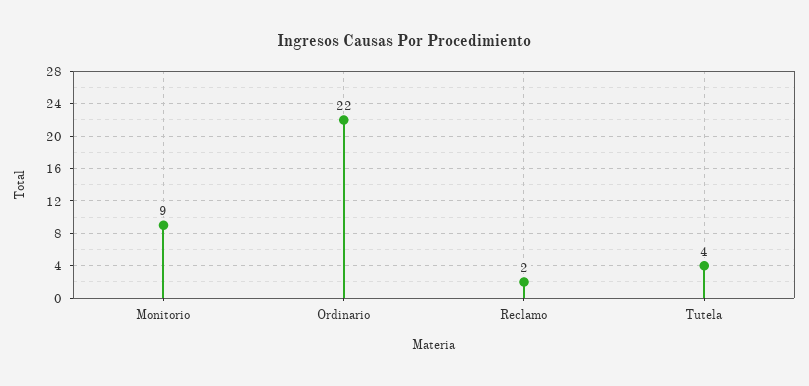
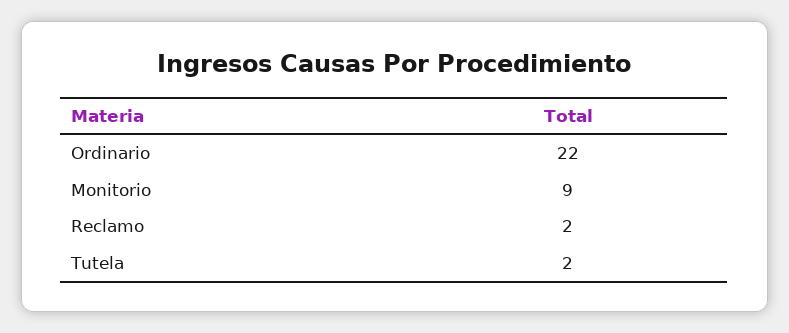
  {
    "Monitorio": 9,
    "Ordinario": 22,
    "Reclamo": 2,
-   "Tutela": 4
+   "Tutela": 2
  }

